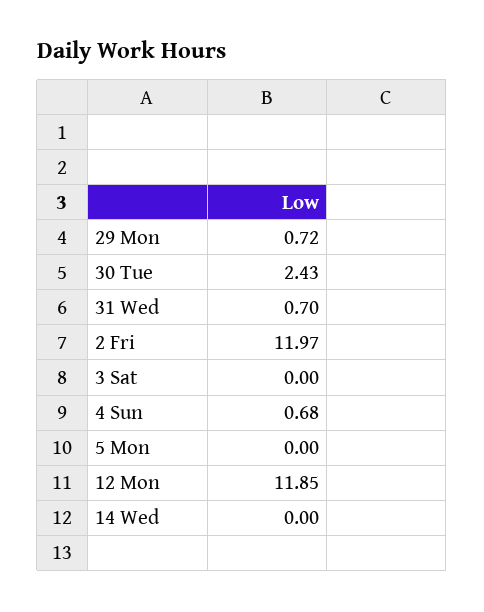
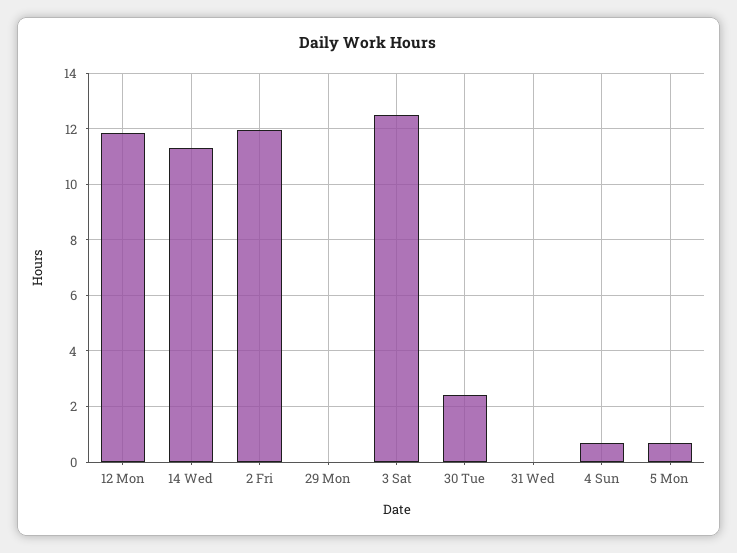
  {
-   "29 Mon": 0.72,
+   "29 Mon": 0,
    "30 Tue": 2.43,
-   "31 Wed": 0.7,
+   "31 Wed": 0,
    "2 Fri": 11.97,
-   "3 Sat": 0,
+   "3 Sat": 12.5,
    "4 Sun": 0.68,
-   "5 Mon": 0,
+   "5 Mon": 0.75,
    "12 Mon": 11.85,
-   "14 Wed": 0
+   "14 Wed": 11.25
  }

